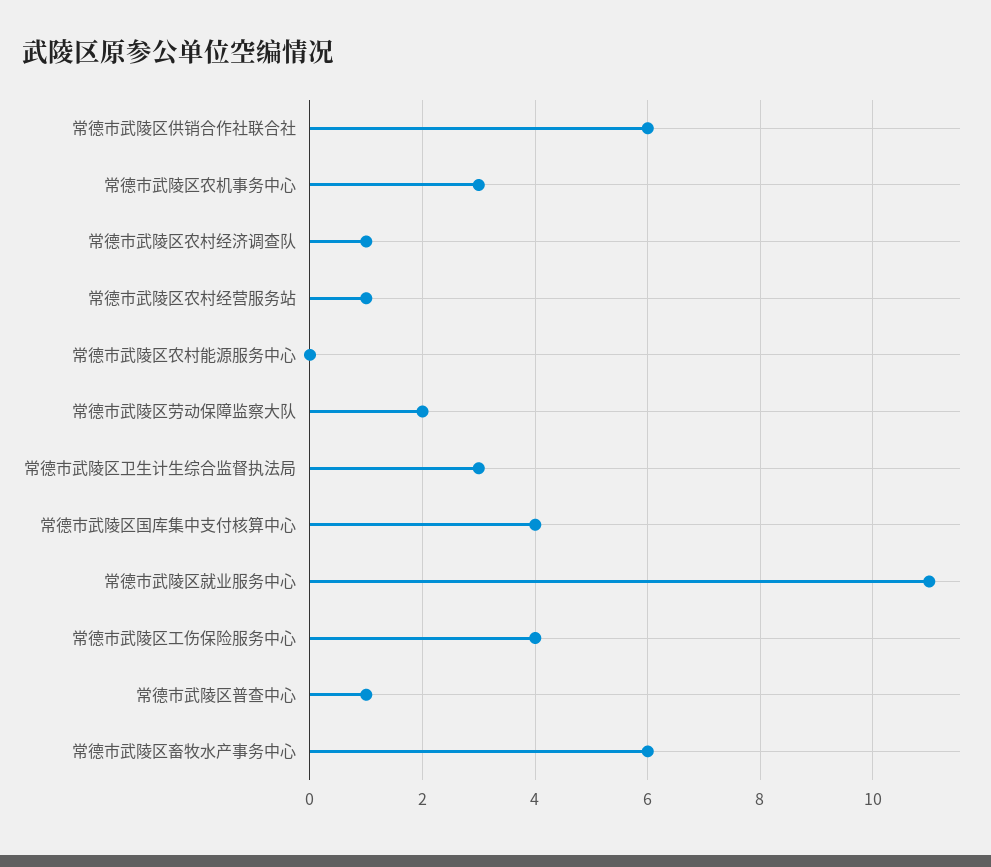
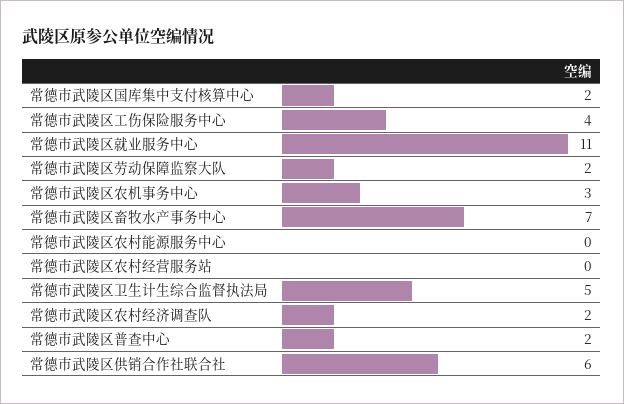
  {
    "常德市武陵区供销合作社联合社": 6,
    "常德市武陵区农机事务中心": 3,
-   "常德市武陵区农村经济调查队": 1,
+   "常德市武陵区农村经济调查队": 2,
-   "常德市武陵区农村经营服务站": 1,
+   "常德市武陵区农村经营服务站": 0,
    "常德市武陵区农村能源服务中心": 0,
    "常德市武陵区劳动保障监察大队": 2,
-   "常德市武陵区卫生计生综合监督执法局": 3,
+   "常德市武陵区卫生计生综合监督执法局": 5,
-   "常德市武陵区国库集中支付核算中心": 4,
+   "常德市武陵区国库集中支付核算中心": 2,
    "常德市武陵区就业服务中心": 11,
    "常德市武陵区工伤保险服务中心": 4,
-   "常德市武陵区普查中心": 1,
+   "常德市武陵区普查中心": 2,
-   "常德市武陵区畜牧水产事务中心": 6
+   "常德市武陵区畜牧水产事务中心": 7
  }

